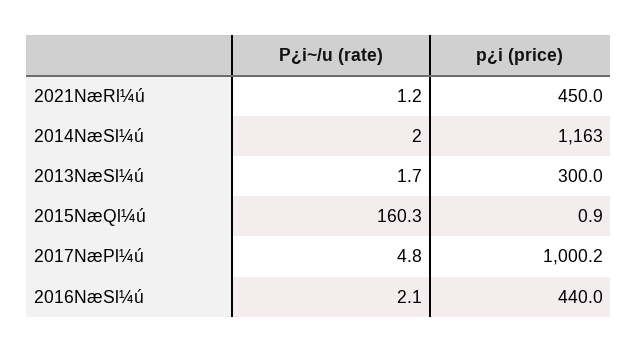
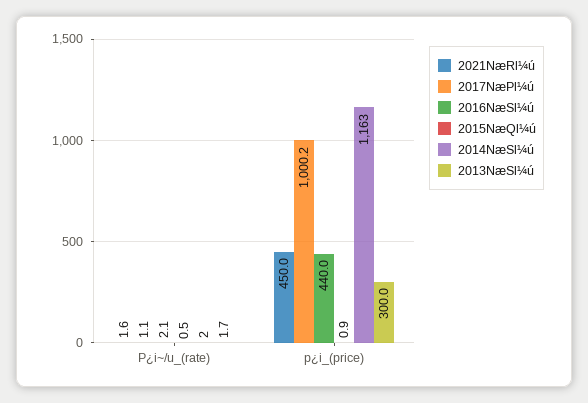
  {
    "2021NæRl¼ú": {
-     "P¿i~/u (rate)": 1.2,
+     "P¿i~/u (rate)": 1.6,
      "p¿i (price)": 450
    },
    "2014NæSl¼ú": {
      "P¿i~/u (rate)": 2,
      "p¿i (price)": 1163
    },
    "2013NæSl¼ú": {
      "P¿i~/u (rate)": 1.7,
      "p¿i (price)": 300
    },
    "2015NæQl¼ú": {
-     "P¿i~/u (rate)": 160.3,
+     "P¿i~/u (rate)": 0.5,
      "p¿i (price)": 0.9
    },
    "2017NæPl¼ú": {
-     "P¿i~/u (rate)": 4.8,
+     "P¿i~/u (rate)": 1.1,
      "p¿i (price)": 1000.2
    },
    "2016NæSl¼ú": {
      "P¿i~/u (rate)": 2.1,
      "p¿i (price)": 440
    }
  }

